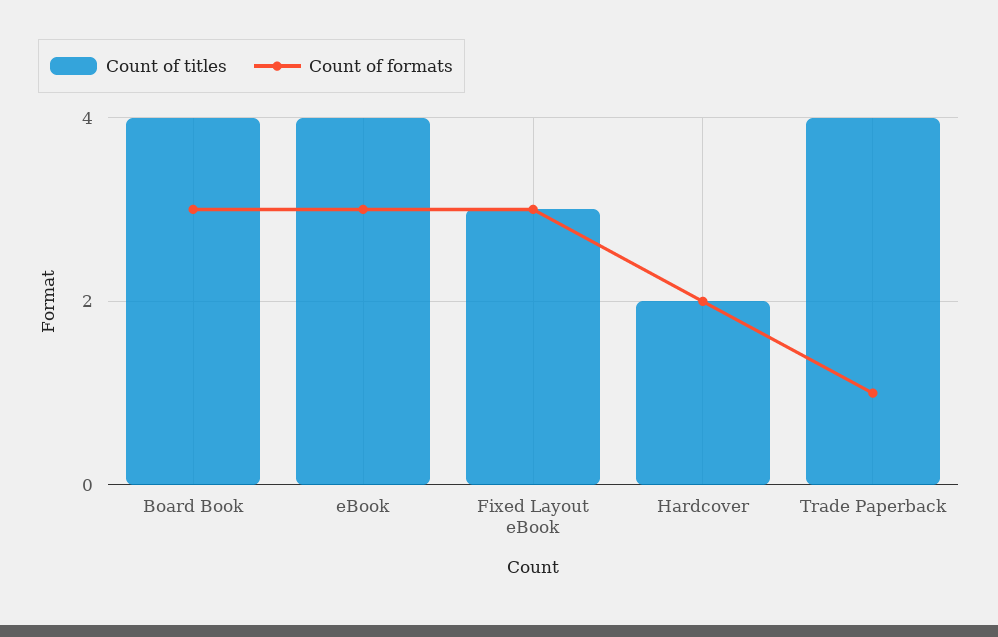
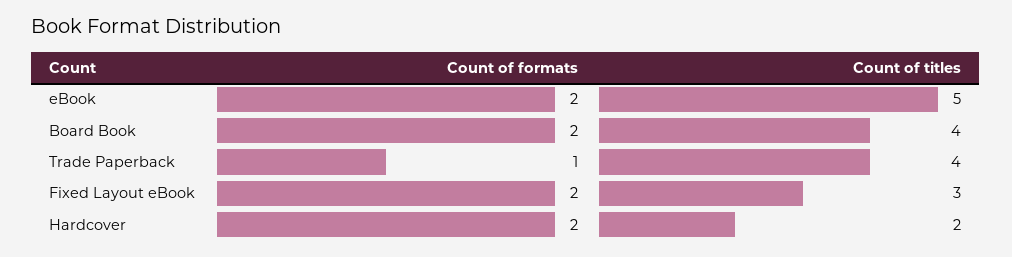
  {
    "Count of titles": {
      "Board Book": 4,
-     "eBook": 4,
+     "eBook": 5,
      "Fixed Layout eBook": 3,
      "Hardcover": 2,
      "Trade Paperback": 4
    },
    "Count of formats": {
-     "Board Book": 3,
+     "Board Book": 2,
-     "eBook": 3,
+     "eBook": 2,
-     "Fixed Layout eBook": 3,
+     "Fixed Layout eBook": 2,
      "Hardcover": 2,
      "Trade Paperback": 1
    }
  }

